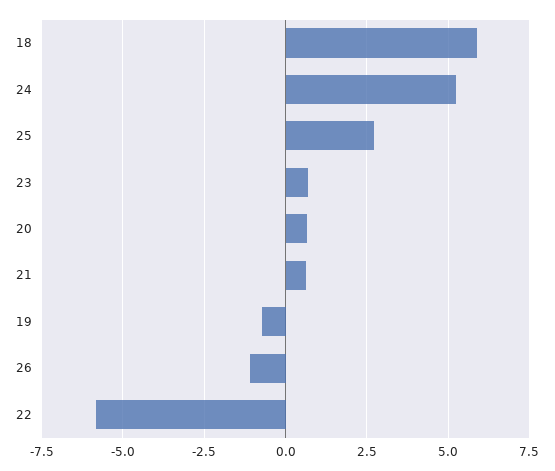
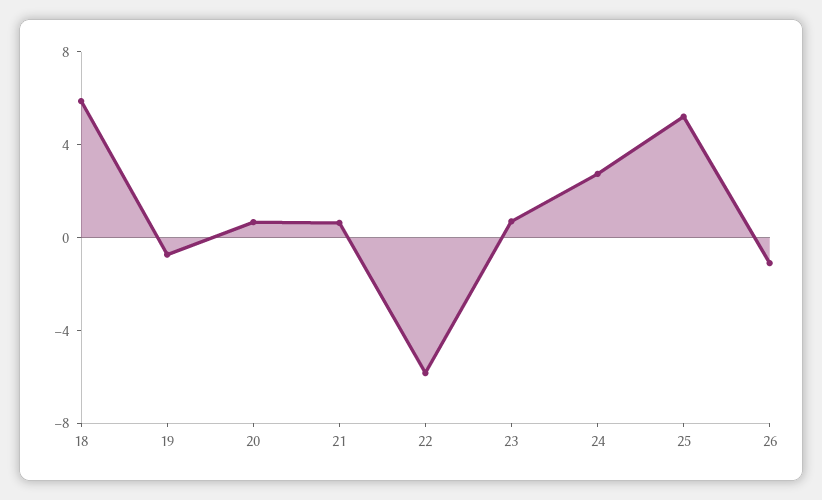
  {
    "18": 6,
-   "24": 5.25,
+   "24": 3,
-   "25": 2.75,
+   "25": 5,
    "23": 0.75,
    "20": 0.75,
    "21": 0.75,
    "19": -0.75,
    "26": -1,
    "22": -5.75
  }

